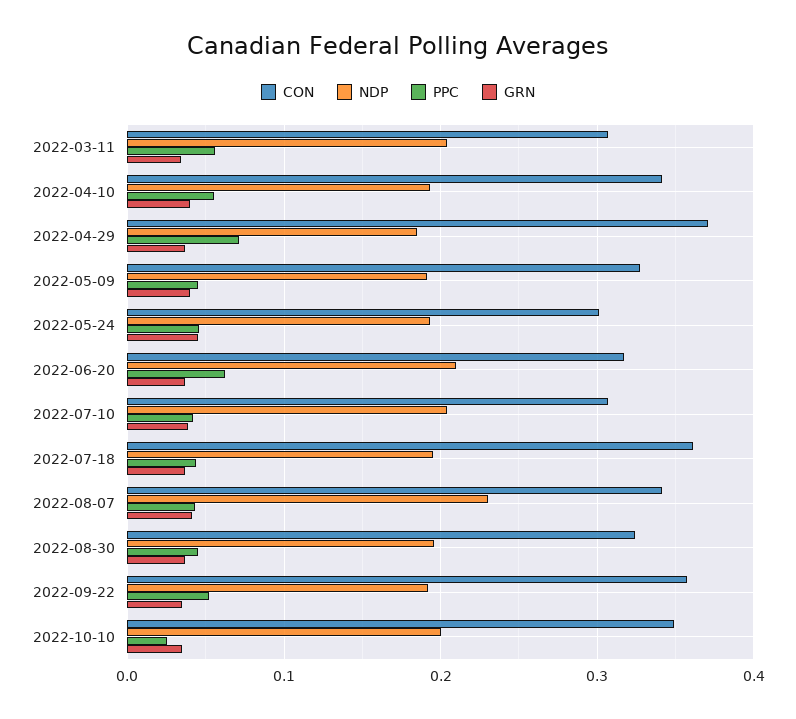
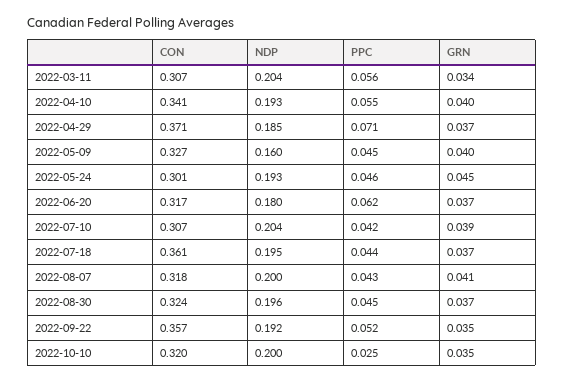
  {
    "CON": {
      "2022-03-11": 0.307,
      "2022-04-10": 0.341,
      "2022-04-29": 0.371,
      "2022-05-09": 0.327,
      "2022-05-24": 0.301,
      "2022-06-20": 0.317,
      "2022-07-10": 0.307,
      "2022-07-18": 0.361,
-     "2022-08-07": 0.34,
+     "2022-08-07": 0.318,
      "2022-08-30": 0.324,
      "2022-09-22": 0.357,
-     "2022-10-10": 0.35
+     "2022-10-10": 0.32
    },
    "NDP": {
      "2022-03-11": 0.204,
      "2022-04-10": 0.193,
      "2022-04-29": 0.185,
-     "2022-05-09": 0.19,
+     "2022-05-09": 0.16,
      "2022-05-24": 0.193,
-     "2022-06-20": 0.21,
+     "2022-06-20": 0.18,
      "2022-07-10": 0.204,
      "2022-07-18": 0.195,
-     "2022-08-07": 0.23,
+     "2022-08-07": 0.2,
      "2022-08-30": 0.196,
      "2022-09-22": 0.192,
      "2022-10-10": 0.2
    },
    "PPC": {
      "2022-03-11": 0.056,
      "2022-04-10": 0.055,
      "2022-04-29": 0.071,
      "2022-05-09": 0.045,
      "2022-05-24": 0.046,
      "2022-06-20": 0.062,
      "2022-07-10": 0.042,
      "2022-07-18": 0.044,
      "2022-08-07": 0.043,
      "2022-08-30": 0.045,
      "2022-09-22": 0.052,
      "2022-10-10": 0.025
    },
    "GRN": {
      "2022-03-11": 0.034,
      "2022-04-10": 0.04,
      "2022-04-29": 0.037,
      "2022-05-09": 0.04,
      "2022-05-24": 0.045,
      "2022-06-20": 0.037,
      "2022-07-10": 0.039,
      "2022-07-18": 0.037,
      "2022-08-07": 0.041,
      "2022-08-30": 0.037,
      "2022-09-22": 0.035,
      "2022-10-10": 0.035
    }
  }

